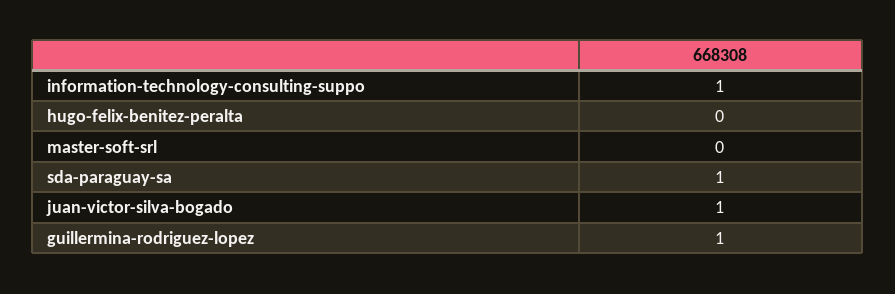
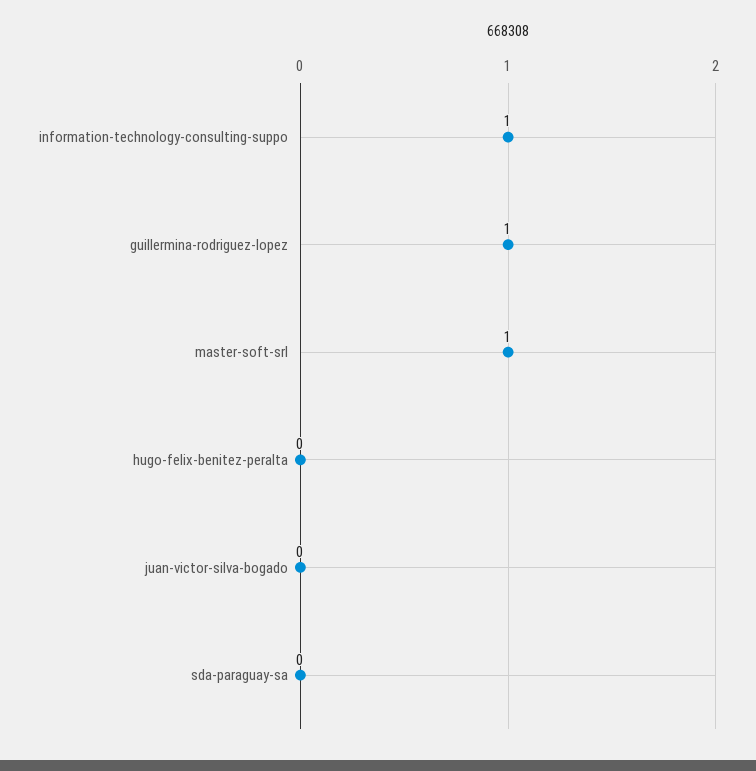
  {
    "information-technology-consulting-suppo": 1,
    "hugo-felix-benitez-peralta": 0,
-   "master-soft-srl": 0,
+   "master-soft-srl": 1,
-   "sda-paraguay-sa": 1,
+   "sda-paraguay-sa": 0,
-   "juan-victor-silva-bogado": 1,
+   "juan-victor-silva-bogado": 0,
    "guillermina-rodriguez-lopez": 1
  }

